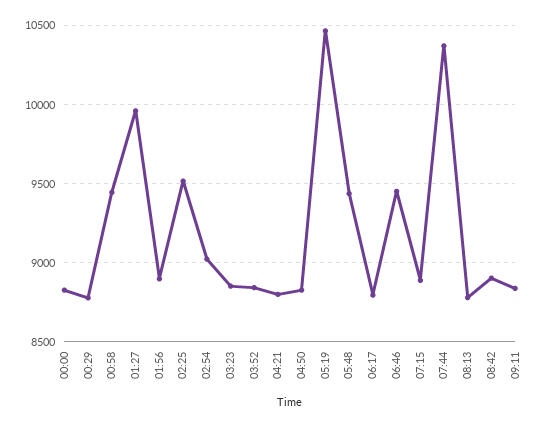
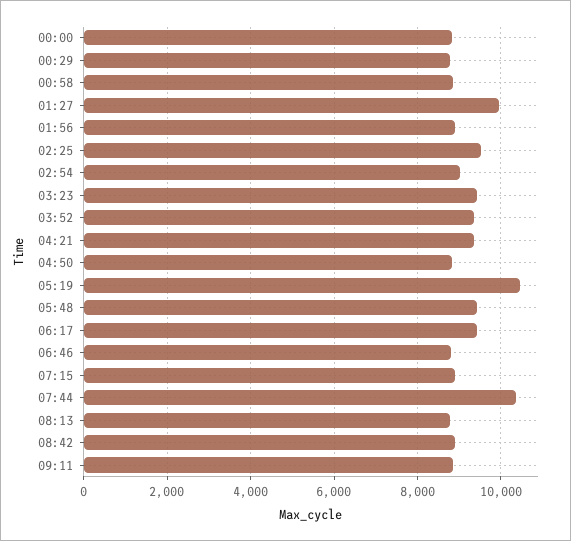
  {
    "00:00": 8850,
    "00:29": 8800,
-   "00:58": 9450,
+   "00:58": 8800,
    "01:27": 9950,
    "01:56": 8900,
    "02:25": 9500,
    "02:54": 9000,
-   "03:23": 8850,
+   "03:23": 9400,
-   "03:52": 8850,
+   "03:52": 9400,
-   "04:21": 8800,
+   "04:21": 9400,
    "04:50": 8850,
    "05:19": 10450,
    "05:48": 9450,
-   "06:17": 8800,
+   "06:17": 9400,
-   "06:46": 9450,
+   "06:46": 8800,
    "07:15": 8900,
    "07:44": 10350,
    "08:13": 8800,
    "08:42": 8900,
    "09:11": 8850
  }

